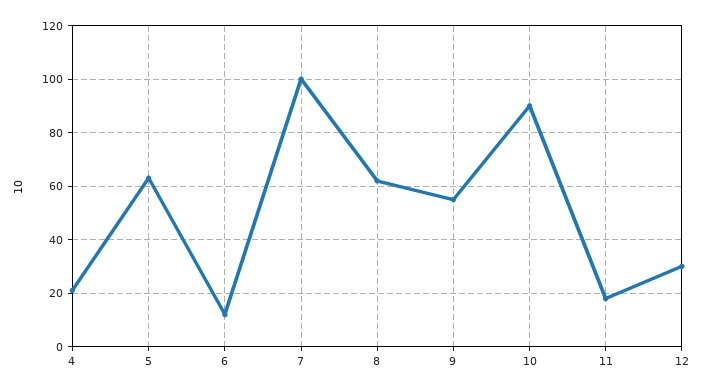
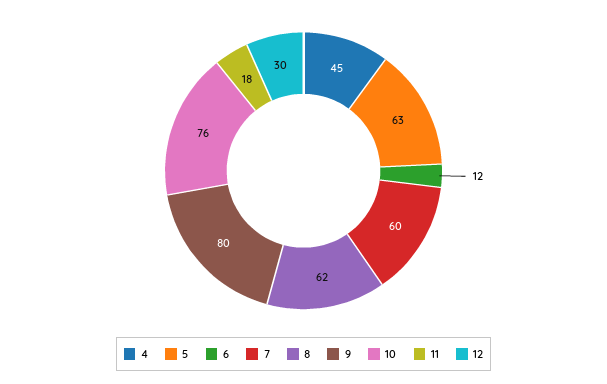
  {
-   "4": 20,
+   "4": 45,
    "5": 63,
    "6": 12,
-   "7": 100,
+   "7": 60,
    "8": 62,
-   "9": 55,
+   "9": 80,
-   "10": 90,
+   "10": 76,
    "11": 18,
    "12": 30
  }

